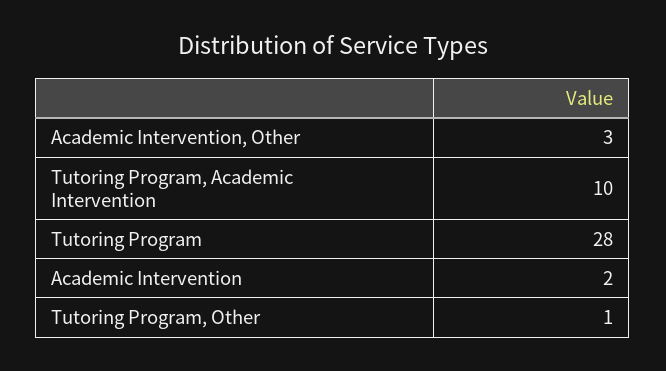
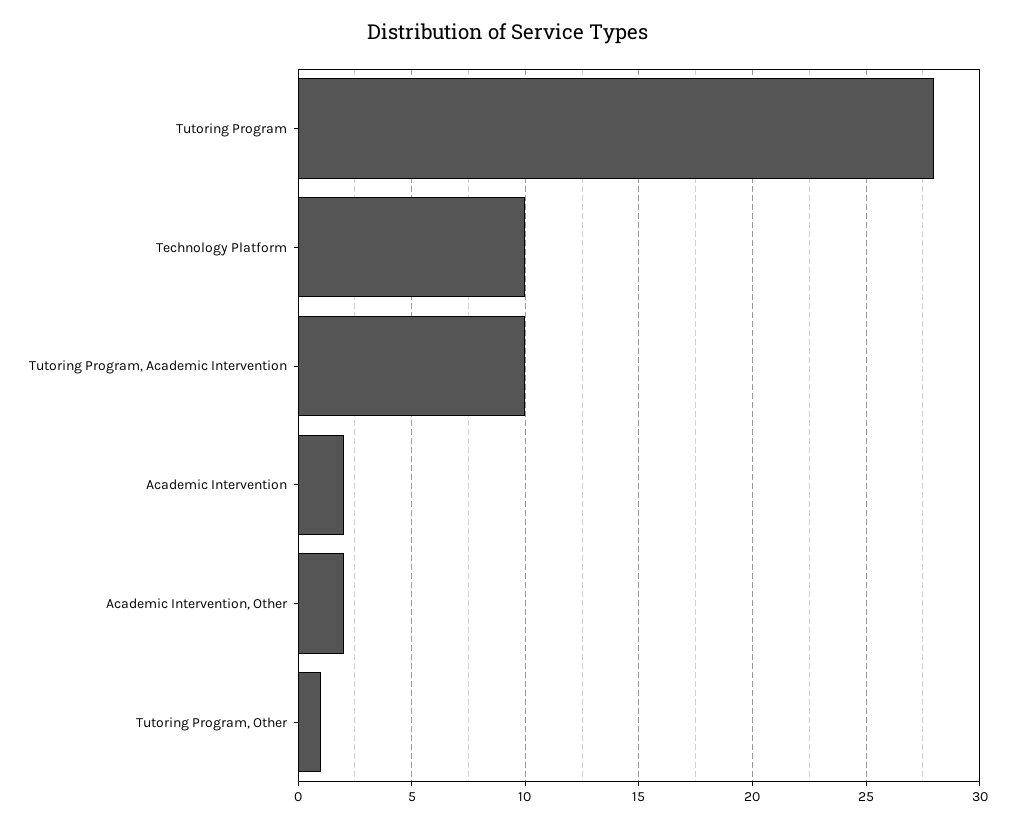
  {
-   "Academic Intervention, Other": 3,
+   "Academic Intervention, Other": 2,
    "Tutoring Program, Academic Intervention": 10,
    "Tutoring Program": 28,
    "Academic Intervention": 2,
-   "Tutoring Program, Other": 1
+   "Tutoring Program, Other": 1,
+   "Technology Platform": 10
  }

